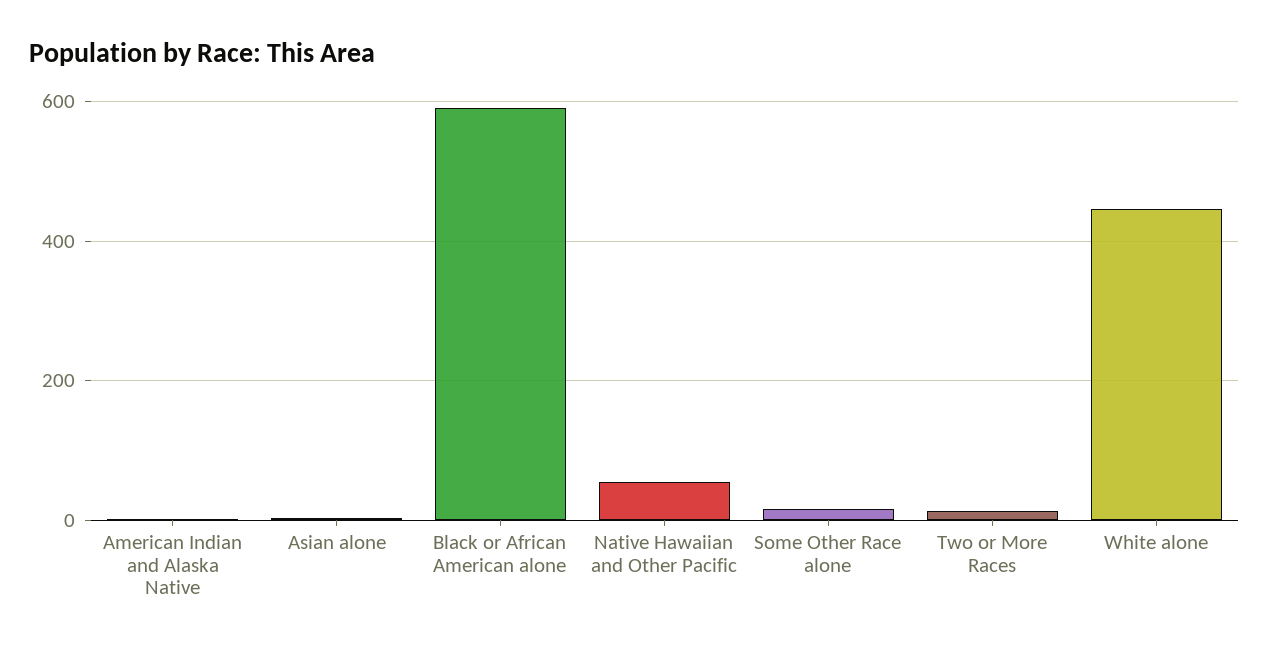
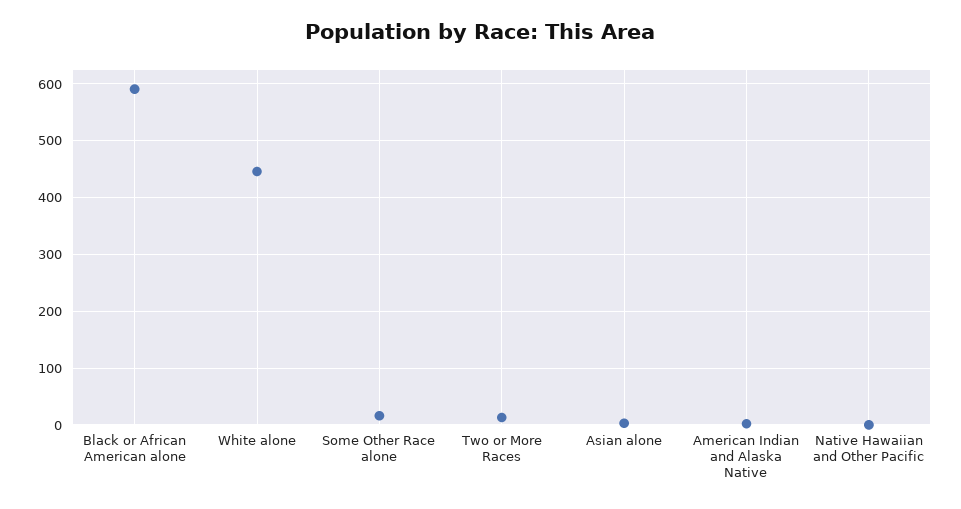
  {
    "American Indian and Alaska Native": 0,
    "Asian alone": 0,
    "Black or African American alone": 600,
-   "Native Hawaiian and Other Pacific": 60,
+   "Native Hawaiian and Other Pacific": 0,
    "Some Other Race alone": 20,
    "Two or More Races": 20,
    "White alone": 440
  }

